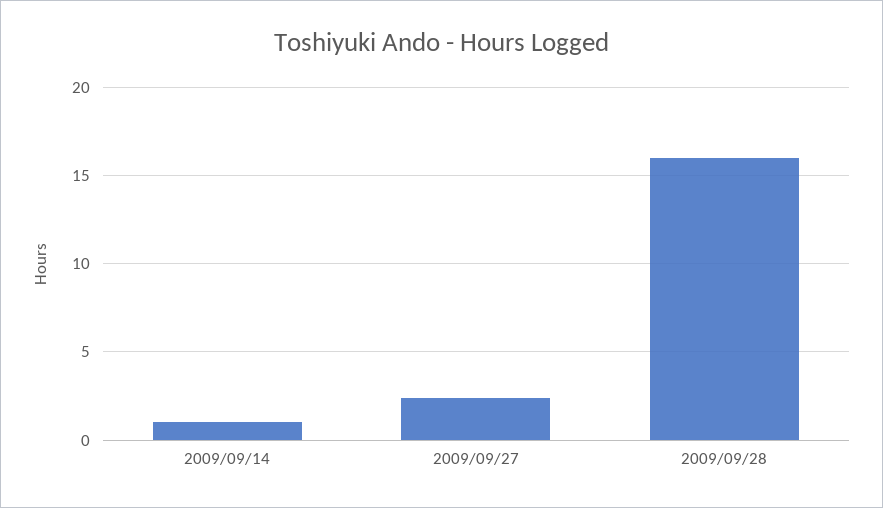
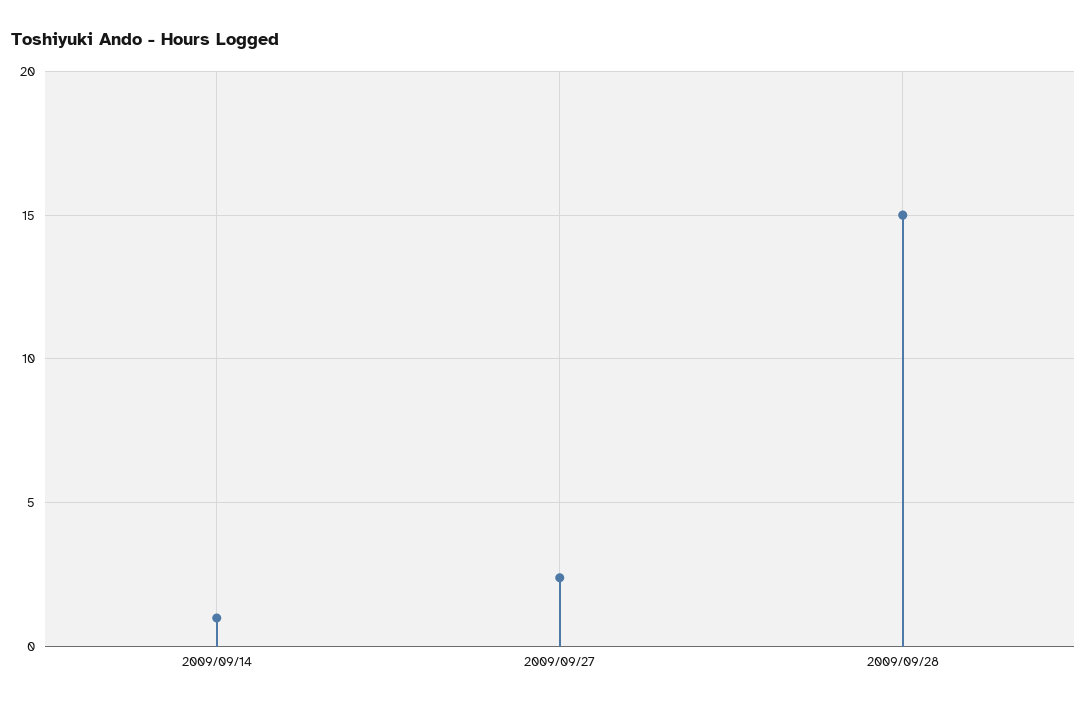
  {
    "2009/09/14": 1,
    "2009/09/27": 2.5,
-   "2009/09/28": 16
+   "2009/09/28": 15
  }

